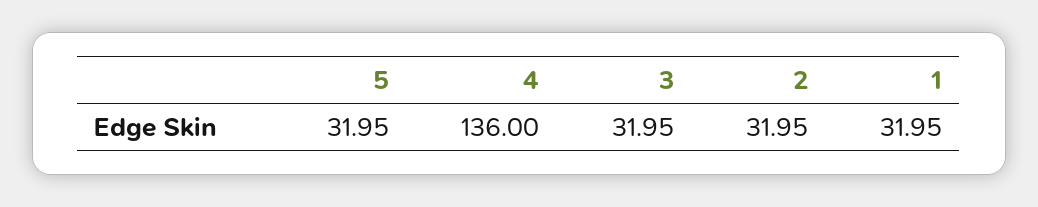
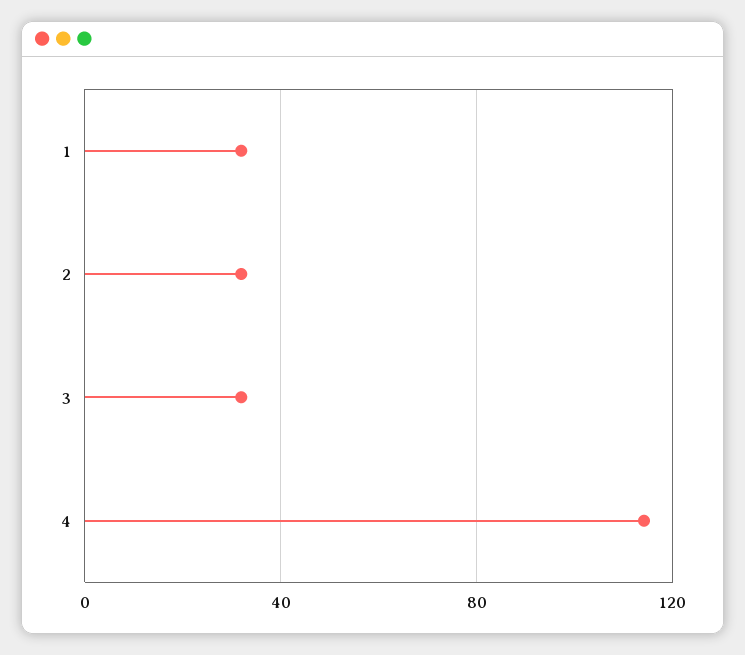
  {
-   "5": 31.95,
-   "4": 136,
+   "4": 115,
    "3": 31.95,
    "2": 31.95,
    "1": 31.95
  }

